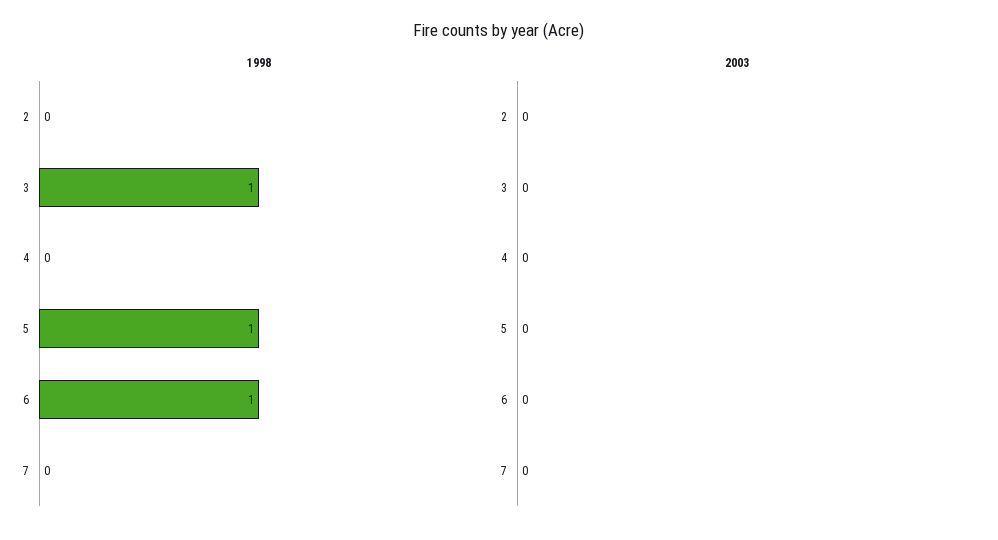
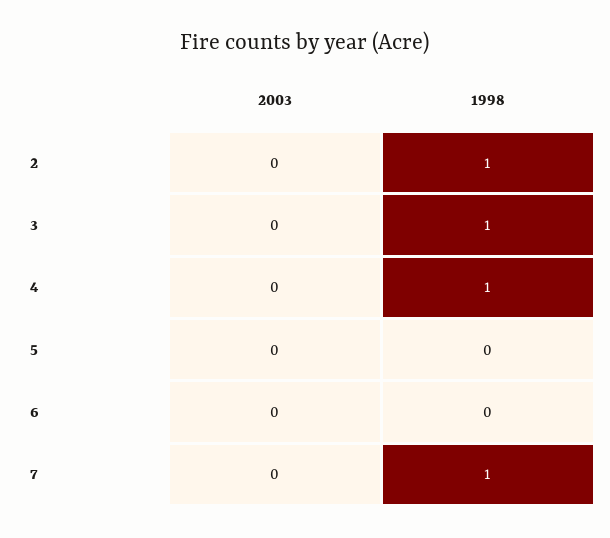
  {
    "1998": {
-     "2": 0,
+     "2": 1,
      "3": 1,
-     "4": 0,
+     "4": 1,
-     "5": 1,
+     "5": 0,
-     "6": 1,
+     "6": 0,
-     "7": 0
+     "7": 1
    },
    "2003": {
      "2": 0,
      "3": 0,
      "4": 0,
      "5": 0,
      "6": 0,
      "7": 0
    }
  }

